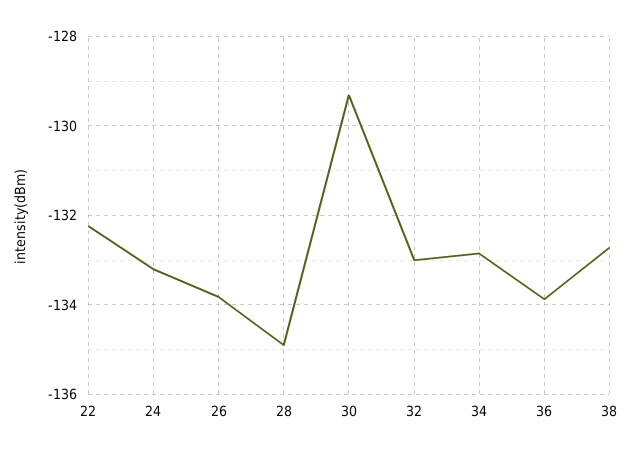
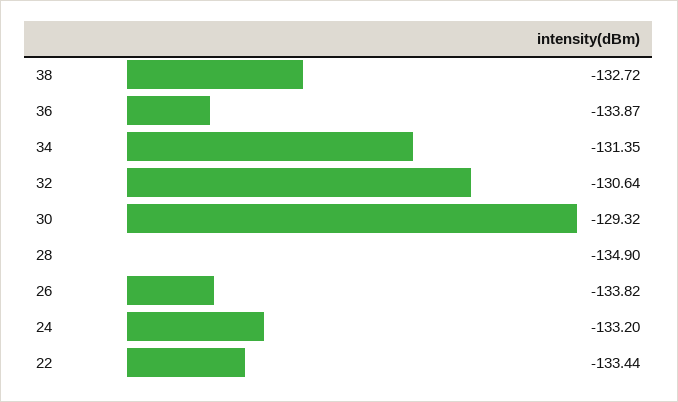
  {
-   "22": -132.2,
+   "22": -133.44,
    "24": -133.2,
    "26": -133.82,
    "28": -134.9,
    "30": -129.32,
-   "32": -133,
+   "32": -130.64,
-   "34": -132.8,
+   "34": -131.35,
    "36": -133.87,
    "38": -132.72
  }

